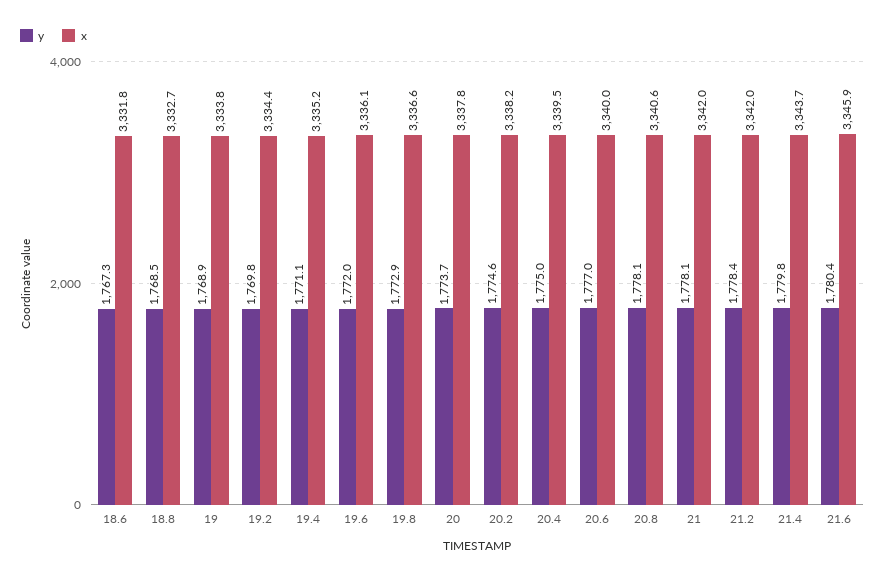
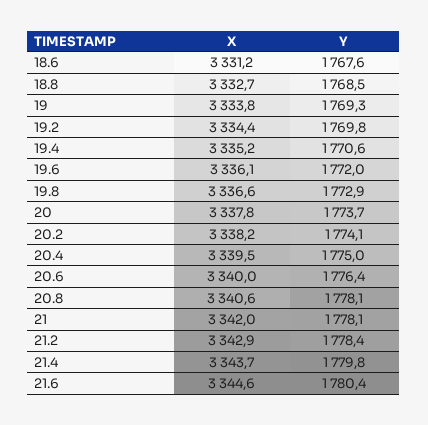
  {
    "y": {
-     "18.6": 1767.3,
+     "18.6": 1767.6,
      "18.8": 1768.5,
-     "19": 1768.9,
+     "19": 1769.3,
      "19.2": 1769.8,
-     "19.4": 1771.1,
+     "19.4": 1770.6,
      "19.6": 1772,
      "19.8": 1772.9,
      "20": 1773.7,
-     "20.2": 1774.6,
+     "20.2": 1774.1,
      "20.4": 1775,
-     "20.6": 1777,
+     "20.6": 1776.4,
      "20.8": 1778.1,
      "21": 1778.1,
      "21.2": 1778.4,
      "21.4": 1779.8,
      "21.6": 1780.4
    },
    "x": {
-     "18.6": 3331.8,
+     "18.6": 3331.2,
      "18.8": 3332.7,
      "19": 3333.8,
      "19.2": 3334.4,
      "19.4": 3335.2,
      "19.6": 3336.1,
      "19.8": 3336.6,
      "20": 3337.8,
      "20.2": 3338.2,
      "20.4": 3339.5,
      "20.6": 3340,
      "20.8": 3340.6,
      "21": 3342,
-     "21.2": 3342,
+     "21.2": 3342.9,
      "21.4": 3343.7,
-     "21.6": 3345.9
+     "21.6": 3344.6
    }
  }

